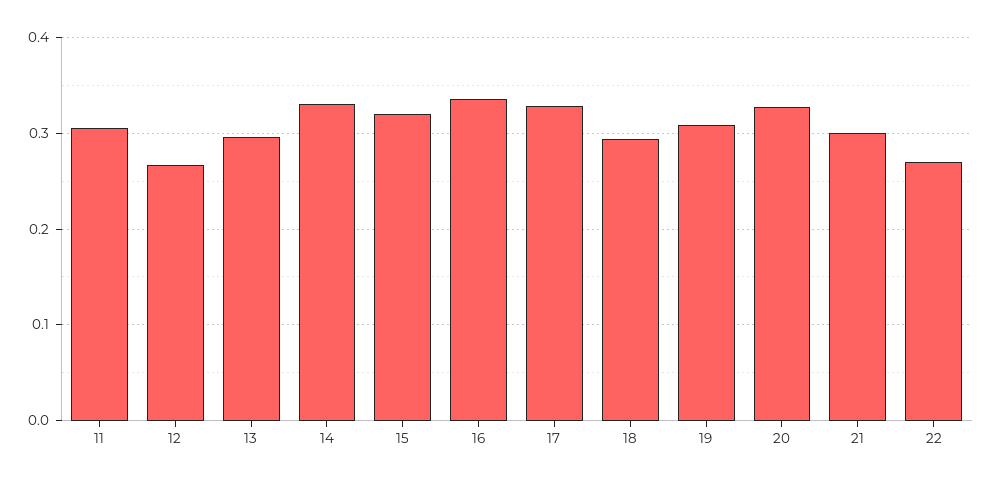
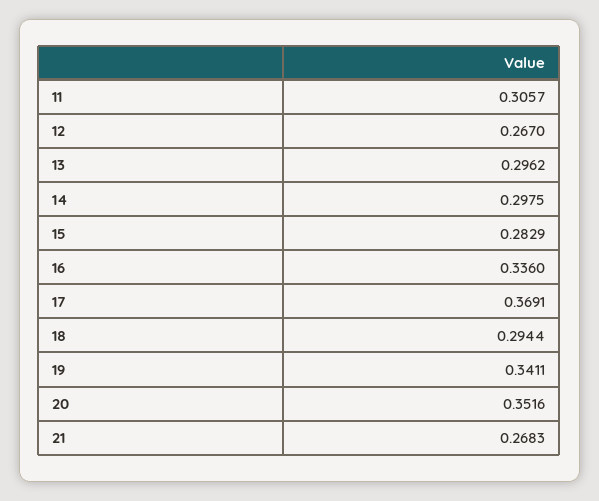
  {
    "11": 0.3057,
    "12": 0.267,
    "13": 0.2962,
-   "14": 0.33,
+   "14": 0.2975,
-   "15": 0.32,
+   "15": 0.2829,
    "16": 0.336,
-   "17": 0.33,
+   "17": 0.3691,
    "18": 0.2944,
-   "19": 0.31,
+   "19": 0.3411,
-   "20": 0.33,
+   "20": 0.3516,
-   "21": 0.3,
+   "21": 0.2683
-   "22": 0.27
  }

